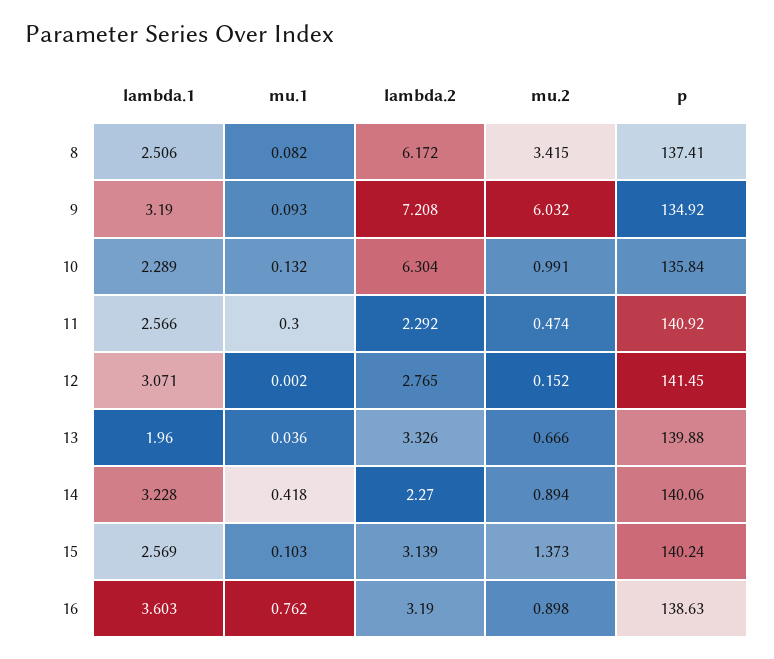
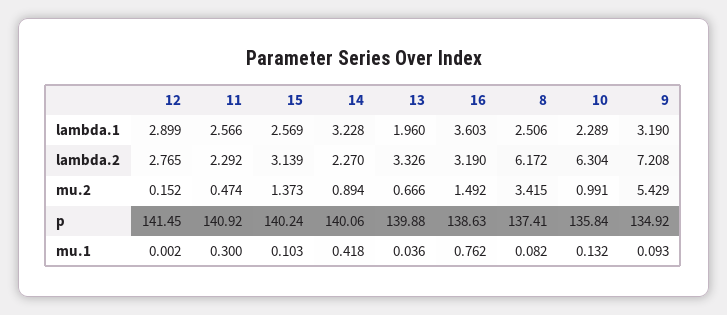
  {
    "lambda.1": {
      "8": 2.506,
      "9": 3.19,
      "10": 2.289,
      "11": 2.566,
-     "12": 3.071,
+     "12": 2.899,
      "13": 1.96,
      "14": 3.228,
      "15": 2.569,
      "16": 3.603
    },
    "mu.1": {
      "8": 0.082,
      "9": 0.093,
      "10": 0.132,
      "11": 0.3,
      "12": 0.002,
      "13": 0.036,
      "14": 0.418,
      "15": 0.103,
      "16": 0.762
    },
    "lambda.2": {
      "8": 6.172,
      "9": 7.208,
      "10": 6.304,
      "11": 2.292,
      "12": 2.765,
      "13": 3.326,
      "14": 2.27,
      "15": 3.139,
      "16": 3.19
    },
    "mu.2": {
      "8": 3.415,
-     "9": 6.032,
+     "9": 5.429,
      "10": 0.991,
      "11": 0.474,
      "12": 0.152,
      "13": 0.666,
      "14": 0.894,
      "15": 1.373,
-     "16": 0.898
+     "16": 1.492
    },
    "p": {
      "8": 137.41,
      "9": 134.92,
      "10": 135.84,
      "11": 140.92,
      "12": 141.45,
      "13": 139.88,
      "14": 140.06,
      "15": 140.24,
      "16": 138.63
    }
  }

